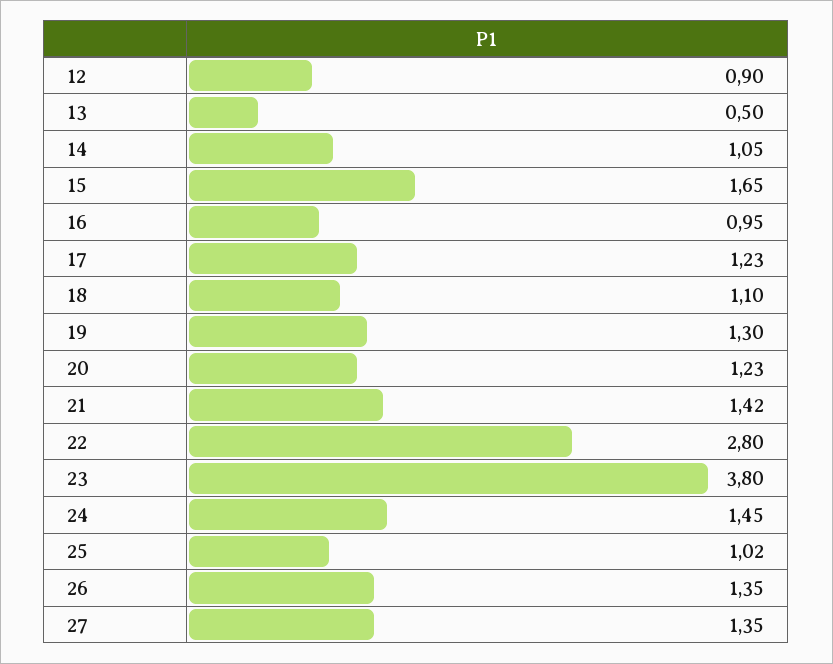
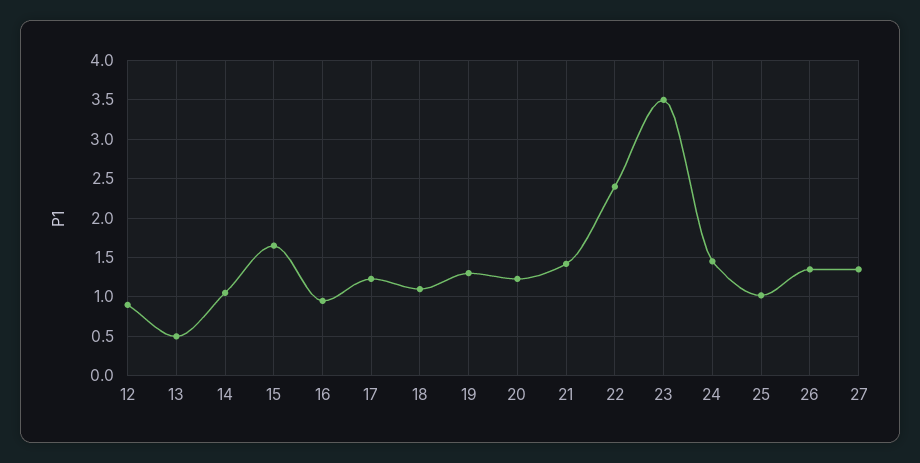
  {
    "12": 0.9,
    "13": 0.5,
    "14": 1.05,
    "15": 1.65,
    "16": 0.95,
    "17": 1.23,
    "18": 1.1,
    "19": 1.3,
    "20": 1.23,
    "21": 1.42,
-   "22": 2.8,
+   "22": 2.4,
-   "23": 3.8,
+   "23": 3.5,
    "24": 1.45,
    "25": 1.02,
    "26": 1.35,
    "27": 1.35
  }

